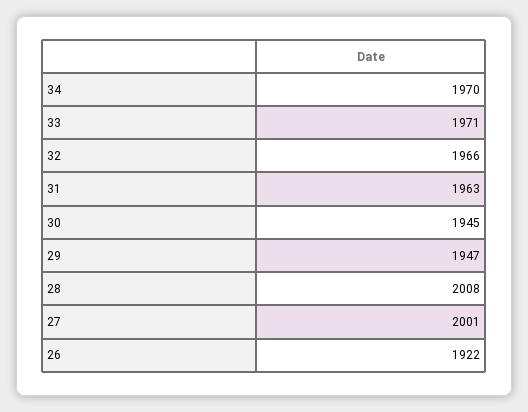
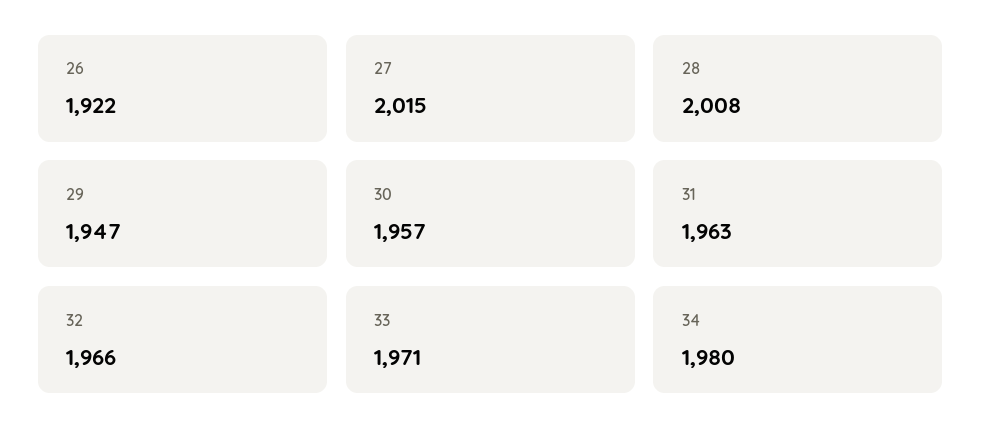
  {
-   "34": 1970,
+   "34": 1980,
    "33": 1971,
    "32": 1966,
    "31": 1963,
-   "30": 1945,
+   "30": 1957,
    "29": 1947,
    "28": 2008,
-   "27": 2001,
+   "27": 2015,
    "26": 1922
  }

